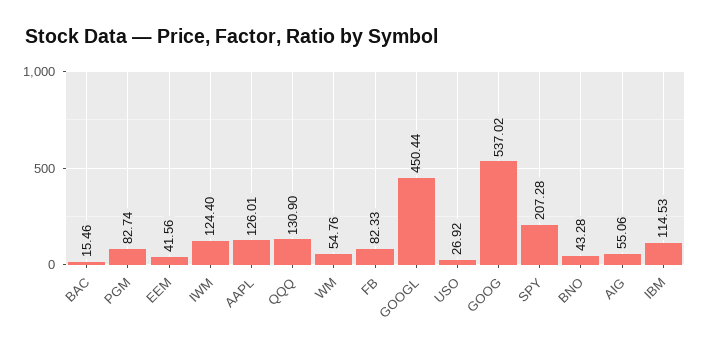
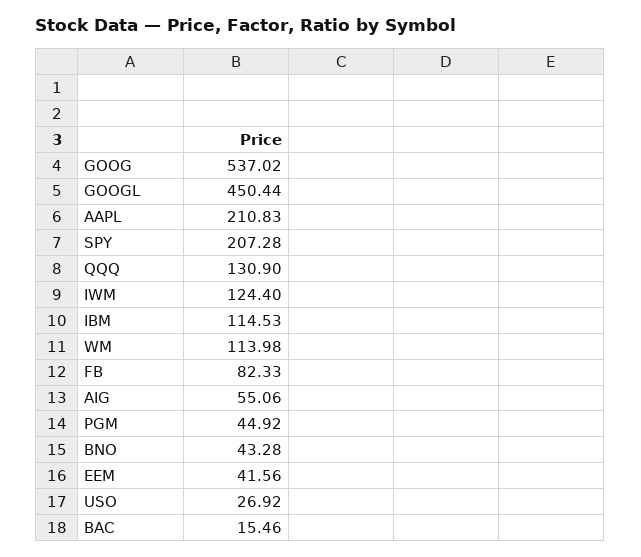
  {
    "BAC": 15.46,
-   "PGM": 82.74,
+   "PGM": 44.92,
    "EEM": 41.56,
    "IWM": 124.4,
-   "AAPL": 126.01,
+   "AAPL": 210.83,
    "QQQ": 130.9,
-   "WM": 54.76,
+   "WM": 113.98,
    "FB": 82.33,
    "GOOGL": 450.44,
    "USO": 26.92,
    "GOOG": 537.02,
    "SPY": 207.28,
    "BNO": 43.28,
    "AIG": 55.06,
    "IBM": 114.53
  }

